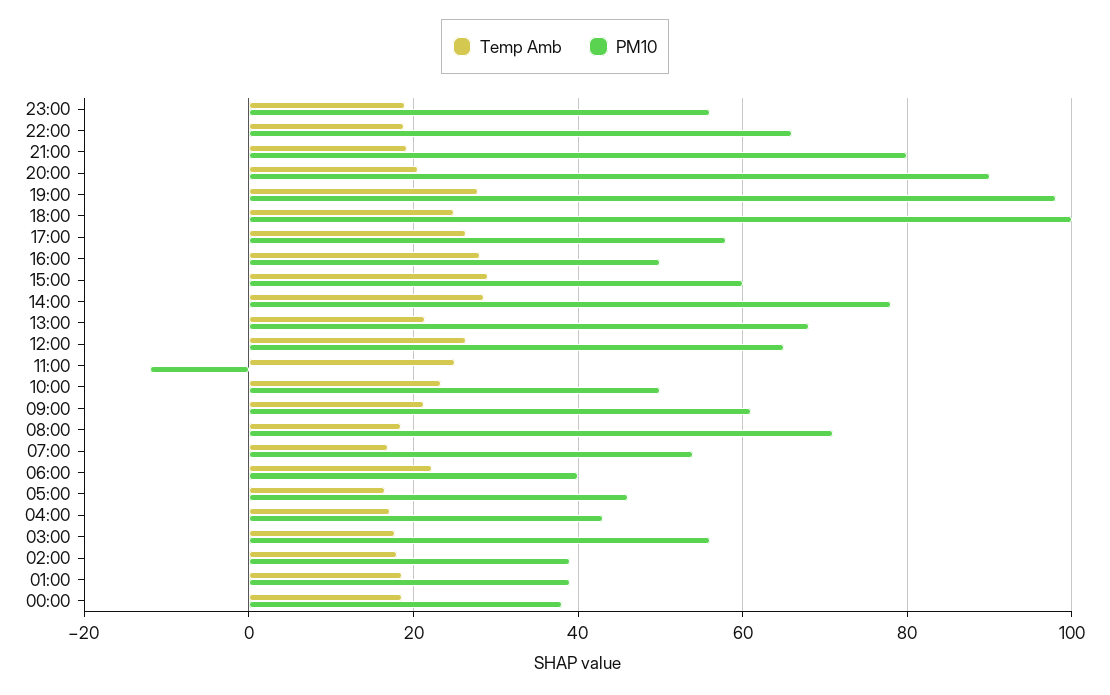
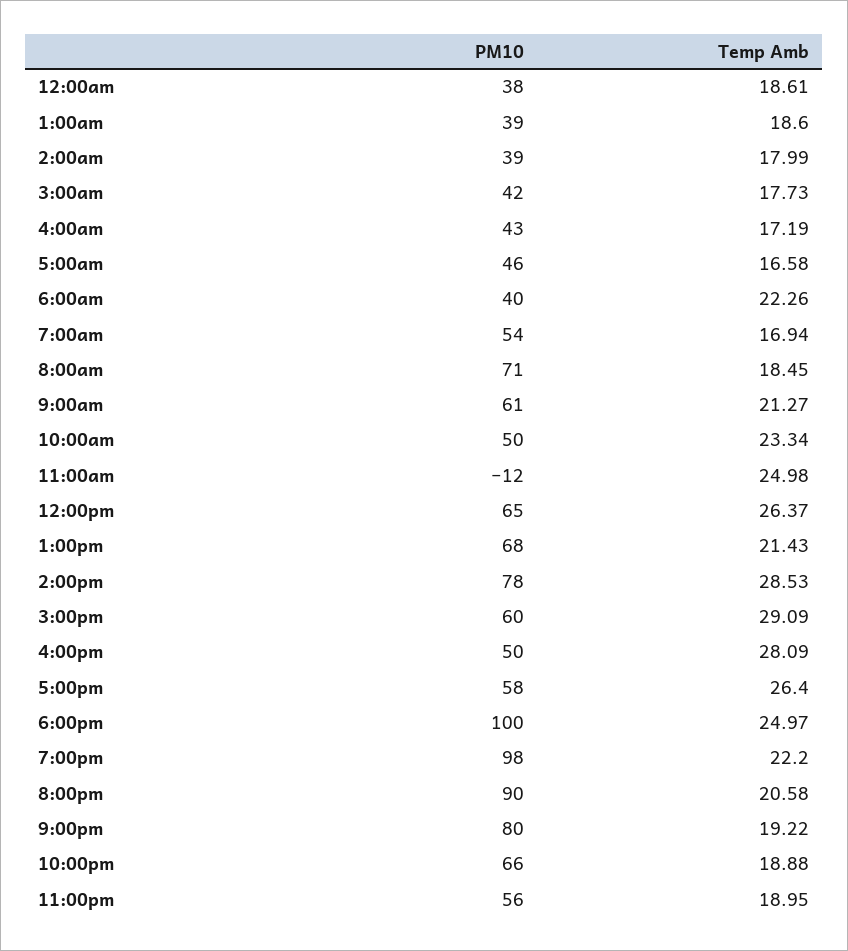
  {
    "Temp Amb": {
      "23:00": 18.95,
      "22:00": 18.88,
      "21:00": 19.22,
      "20:00": 20.58,
-     "19:00": 28,
+     "19:00": 22.2,
      "18:00": 24.97,
      "17:00": 26.4,
      "16:00": 28.09,
      "15:00": 29.09,
      "14:00": 28.53,
      "13:00": 21.43,
      "12:00": 26.37,
      "11:00": 24.98,
      "10:00": 23.34,
      "09:00": 21.27,
      "08:00": 18.45,
      "07:00": 16.94,
      "06:00": 22.26,
      "05:00": 16.58,
      "04:00": 17.19,
      "03:00": 17.73,
      "02:00": 17.99,
      "01:00": 18.6,
      "00:00": 18.61
    },
    "PM10": {
      "23:00": 56,
      "22:00": 66,
      "21:00": 80,
      "20:00": 90,
      "19:00": 98,
      "18:00": 100,
      "17:00": 58,
      "16:00": 50,
      "15:00": 60,
      "14:00": 78,
      "13:00": 68,
      "12:00": 65,
      "11:00": -12,
      "10:00": 50,
      "09:00": 61,
      "08:00": 71,
      "07:00": 54,
      "06:00": 40,
      "05:00": 46,
      "04:00": 43,
-     "03:00": 56,
+     "03:00": 42,
      "02:00": 39,
      "01:00": 39,
      "00:00": 38
    }
  }

